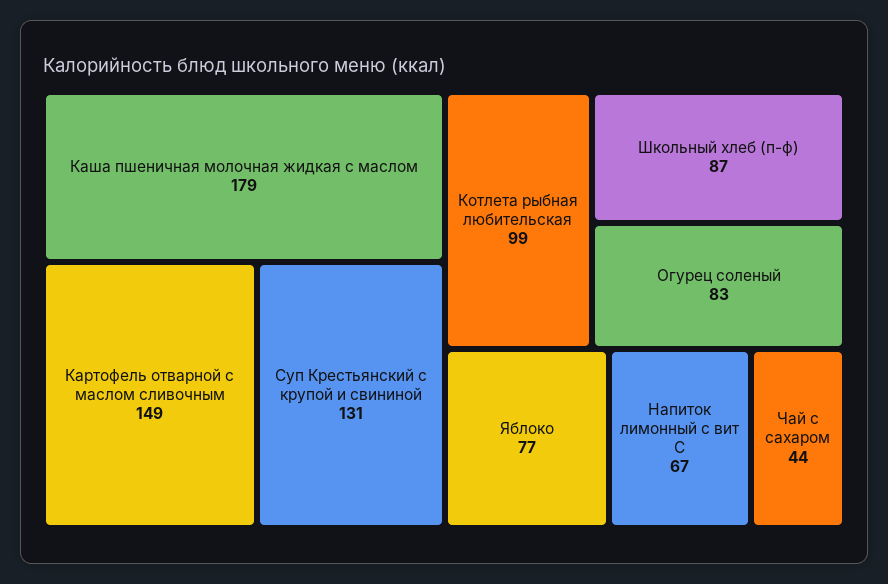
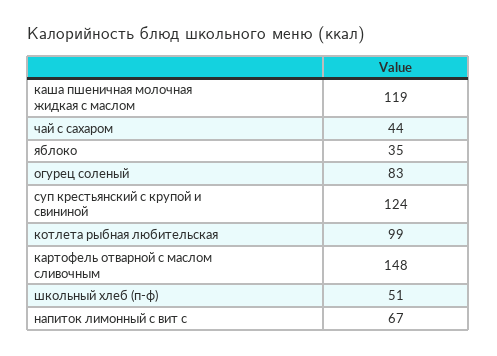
  {
-   "Каша пшеничная молочная жидкая с маслом": 179,
+   "Каша пшеничная молочная жидкая с маслом": 119,
-   "Картофель отварной с маслом сливочным": 149,
+   "Картофель отварной с маслом сливочным": 148,
-   "Суп Крестьянский с крупой и свининой": 131,
+   "Суп Крестьянский с крупой и свининой": 124,
    "Котлета рыбная любительская": 99,
-   "Школьный хлеб (п-ф)": 87,
+   "Школьный хлеб (п-ф)": 51,
    "Огурец соленый": 83,
-   "Яблоко": 77,
+   "Яблоко": 35,
    "Напиток лимонный с вит С": 67,
    "Чай с сахаром": 44
  }

